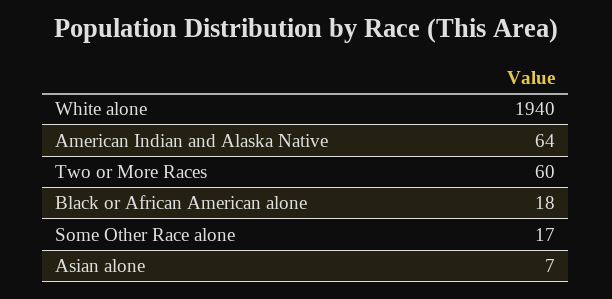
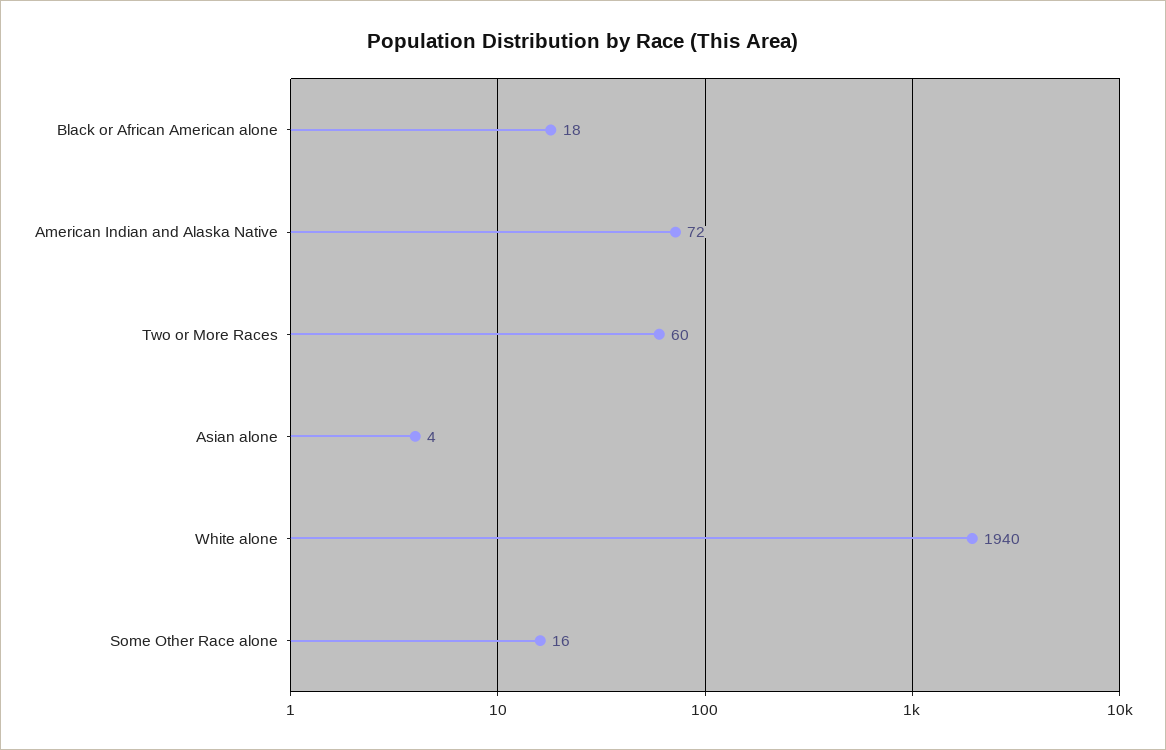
  {
    "White alone": 1940,
-   "American Indian and Alaska Native": 64,
+   "American Indian and Alaska Native": 72,
    "Two or More Races": 60,
    "Black or African American alone": 18,
-   "Some Other Race alone": 17,
+   "Some Other Race alone": 16,
-   "Asian alone": 7
+   "Asian alone": 4
  }

